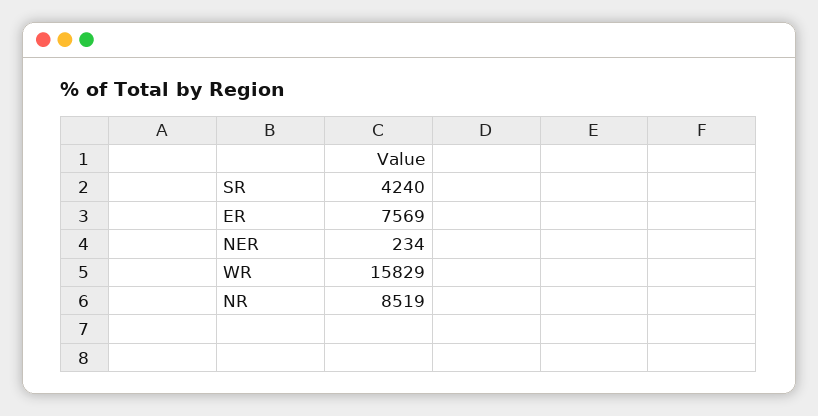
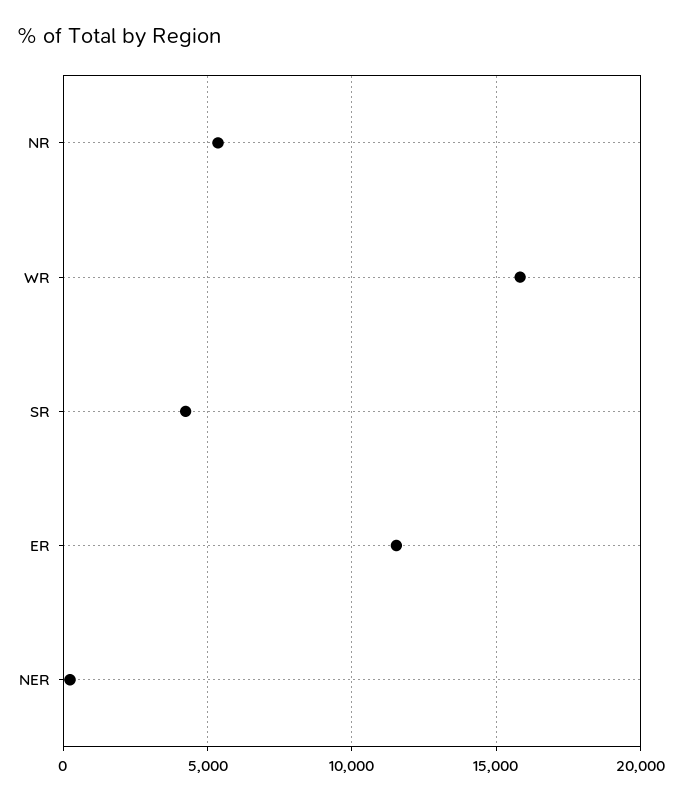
  {
    "SR": 4240,
-   "ER": 7569,
+   "ER": 11500,
    "NER": 234,
    "WR": 15829,
-   "NR": 8519
+   "NR": 5500
  }

